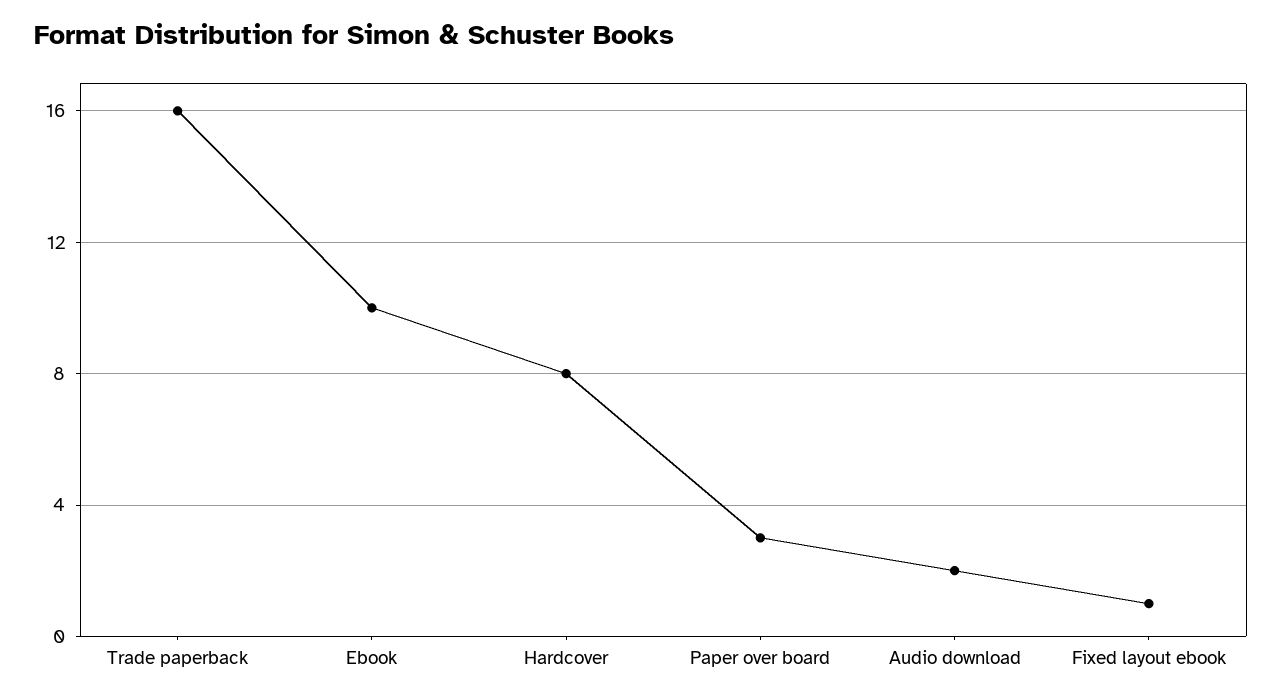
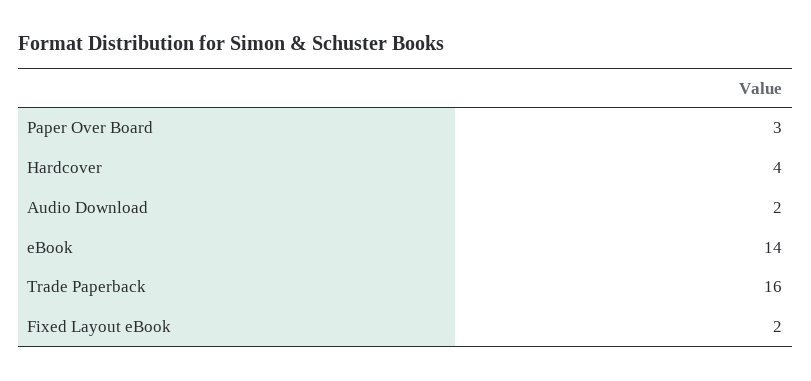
  {
    "Trade paperback": 16,
-   "Ebook": 10,
+   "Ebook": 14,
-   "Hardcover": 8,
+   "Hardcover": 4,
    "Paper over board": 3,
    "Audio download": 2,
-   "Fixed layout ebook": 1
+   "Fixed layout ebook": 2
  }

